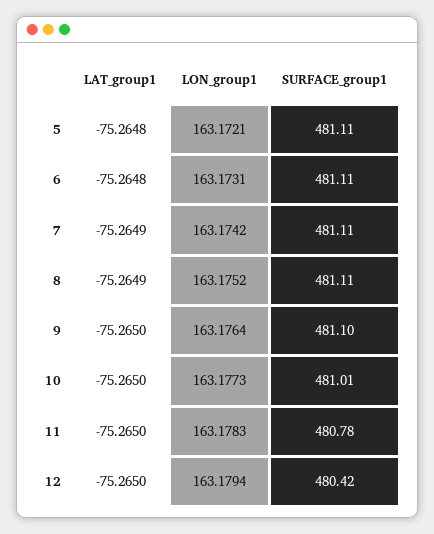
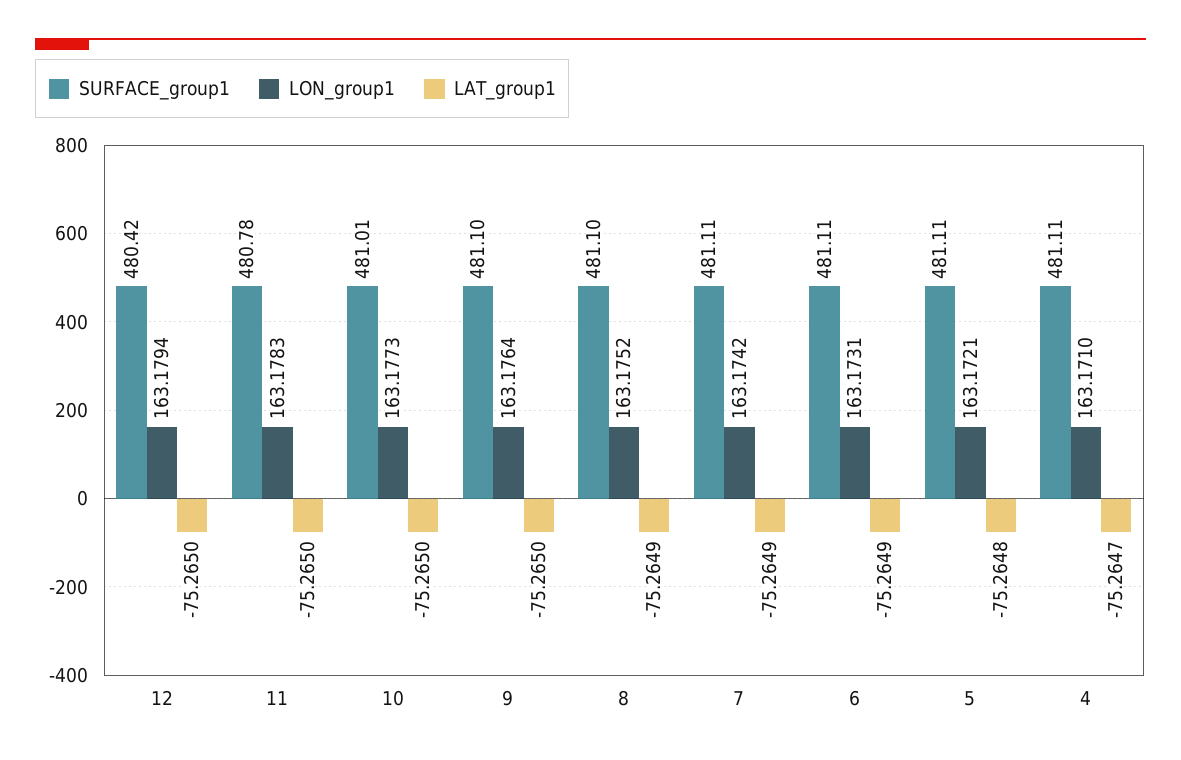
  {
    "LAT_group1": {
      "5": -75.2648,
-     "6": -75.2648,
+     "6": -75.2649,
      "7": -75.2649,
      "8": -75.2649,
      "9": -75.265,
      "10": -75.265,
      "11": -75.265,
-     "12": -75.265
+     "12": -75.265,
+     "4": -75.2647
    },
    "LON_group1": {
      "5": 163.1721,
      "6": 163.1731,
      "7": 163.1742,
      "8": 163.1752,
      "9": 163.1764,
      "10": 163.1773,
      "11": 163.1783,
-     "12": 163.1794
+     "12": 163.1794,
+     "4": 163.171
    },
    "SURFACE_group1": {
      "5": 481.11,
      "6": 481.11,
      "7": 481.11,
-     "8": 481.11,
+     "8": 481.1,
      "9": 481.1,
      "10": 481.01,
      "11": 480.78,
-     "12": 480.42
+     "12": 480.42,
+     "4": 481.11
    }
  }

